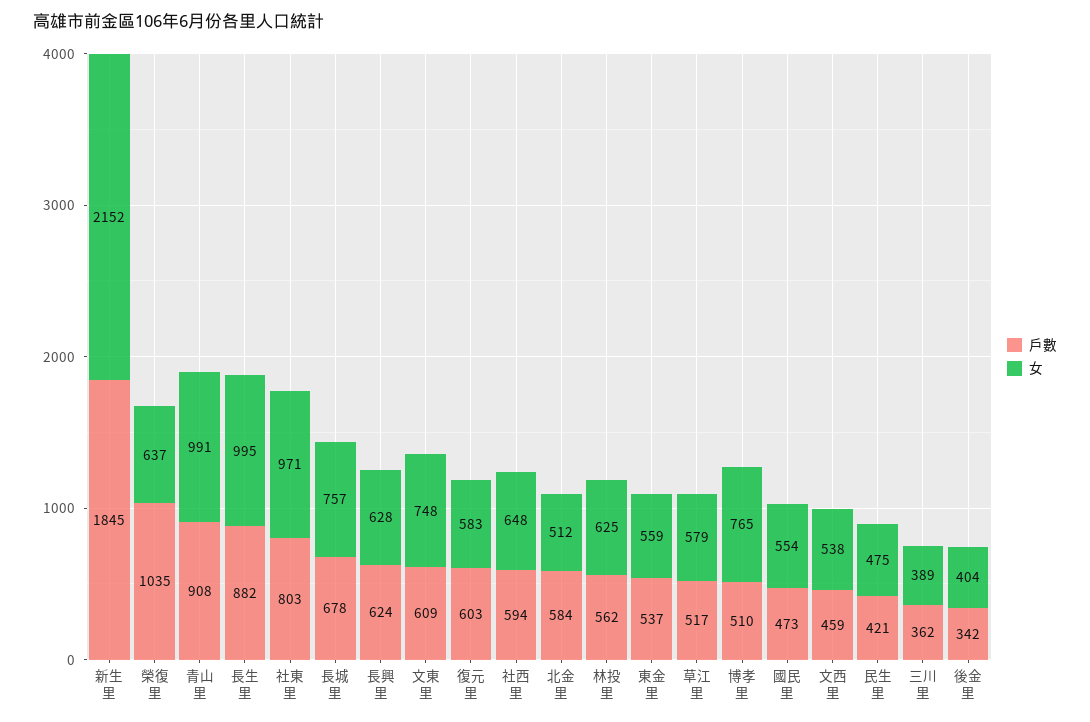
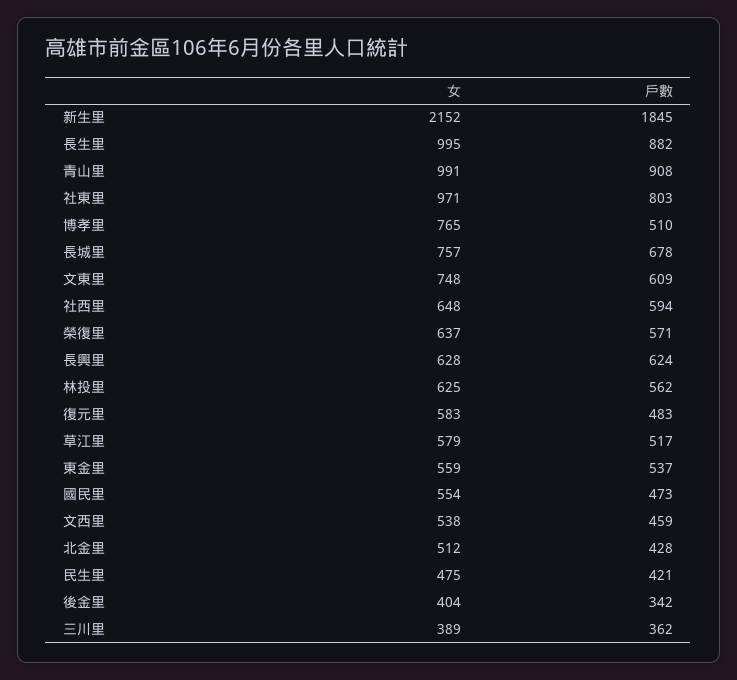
  {
    "戶數": {
      "新生里": 1845,
-     "榮復里": 1035,
+     "榮復里": 571,
      "青山里": 908,
      "長生里": 882,
      "社東里": 803,
      "長城里": 678,
      "長興里": 624,
      "文東里": 609,
-     "復元里": 603,
+     "復元里": 483,
      "社西里": 594,
-     "北金里": 584,
+     "北金里": 428,
      "林投里": 562,
      "東金里": 537,
      "草江里": 517,
      "博孝里": 510,
      "國民里": 473,
      "文西里": 459,
      "民生里": 421,
      "三川里": 362,
      "後金里": 342
    },
    "女": {
      "新生里": 2152,
      "榮復里": 637,
      "青山里": 991,
      "長生里": 995,
      "社東里": 971,
      "長城里": 757,
      "長興里": 628,
      "文東里": 748,
      "復元里": 583,
      "社西里": 648,
      "北金里": 512,
      "林投里": 625,
      "東金里": 559,
      "草江里": 579,
      "博孝里": 765,
      "國民里": 554,
      "文西里": 538,
      "民生里": 475,
      "三川里": 389,
      "後金里": 404
    }
  }

